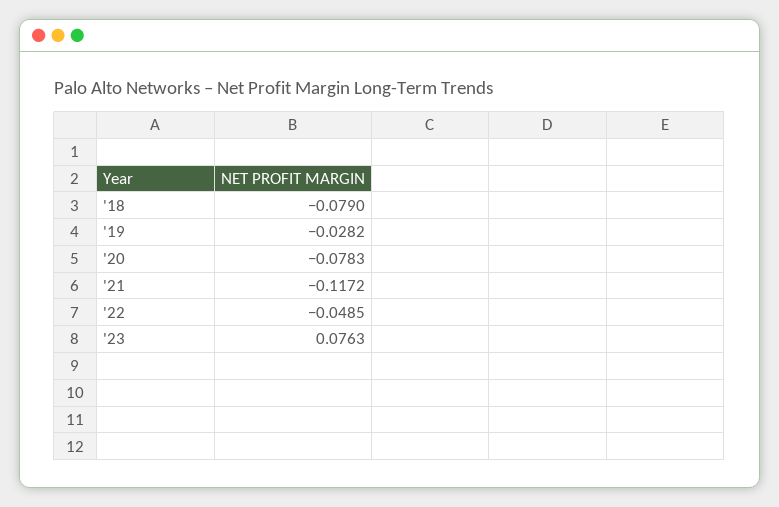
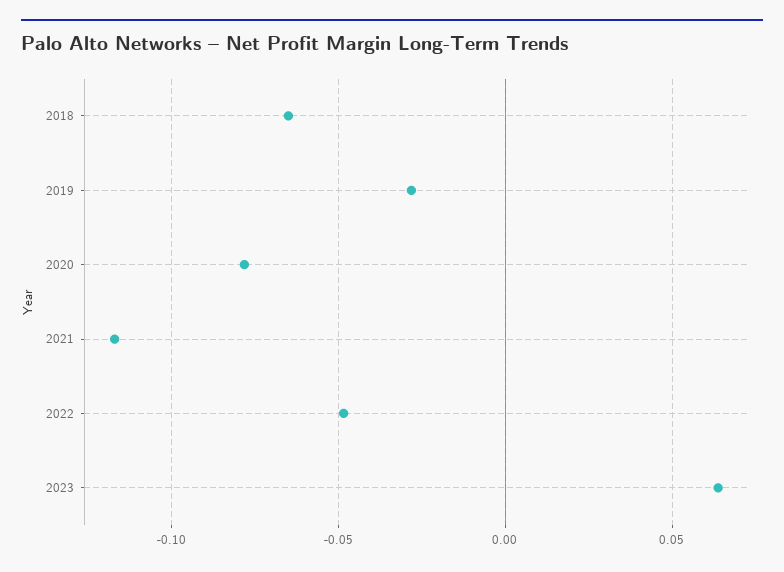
  {
-   "'18": -0.079,
+   "'18": -0.065,
    "'19": -0.0282,
    "'20": -0.0783,
    "'21": -0.1172,
    "'22": -0.0485,
-   "'23": 0.0763
+   "'23": 0.065
  }

